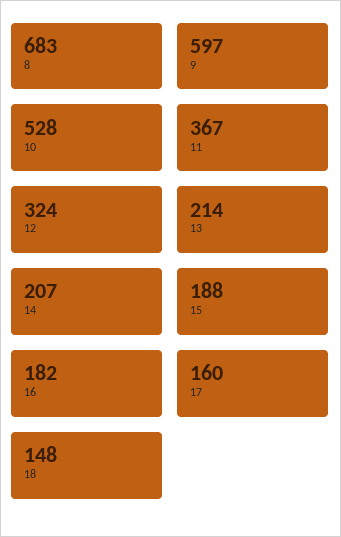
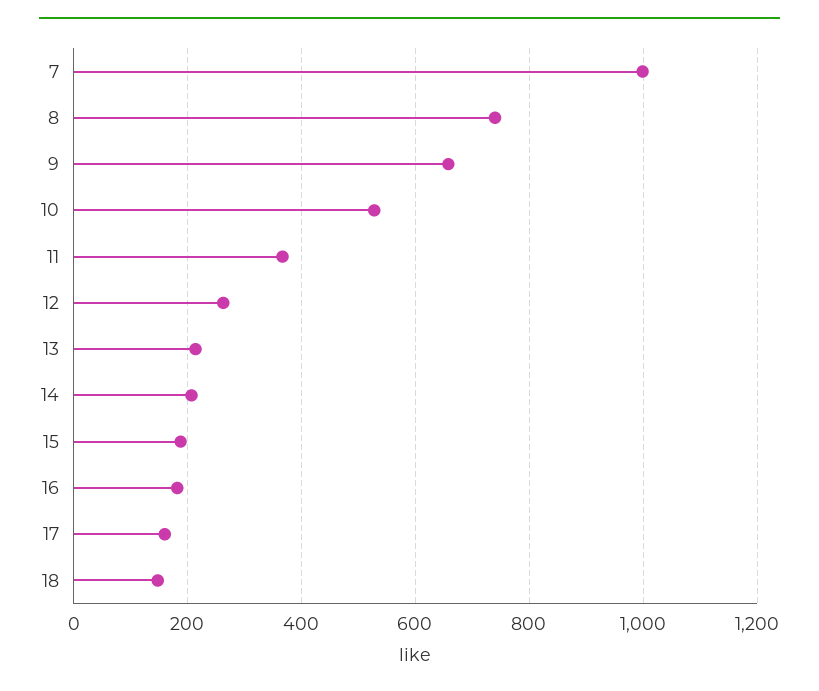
  {
-   "8": 683,
+   "8": 740,
-   "9": 597,
+   "9": 660,
    "10": 528,
    "11": 367,
-   "12": 324,
+   "12": 260,
    "13": 214,
    "14": 207,
    "15": 188,
    "16": 182,
    "17": 160,
-   "18": 148
+   "18": 148,
+   "7": 1000
  }

